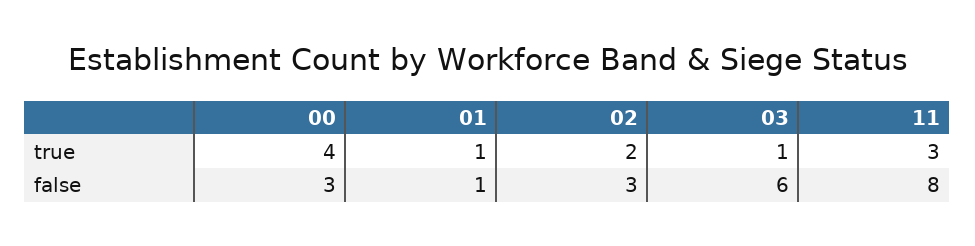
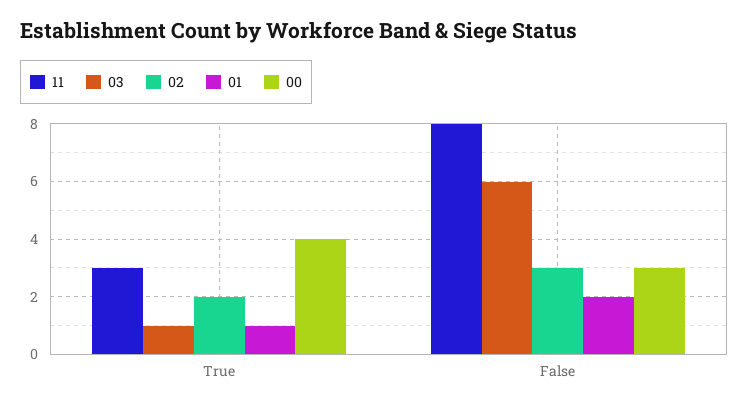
  {
    "00": {
      "true": 4,
      "false": 3
    },
    "01": {
      "true": 1,
-     "false": 1
+     "false": 2
    },
    "02": {
      "true": 2,
      "false": 3
    },
    "03": {
      "true": 1,
      "false": 6
    },
    "11": {
      "true": 3,
      "false": 8
    }
  }

